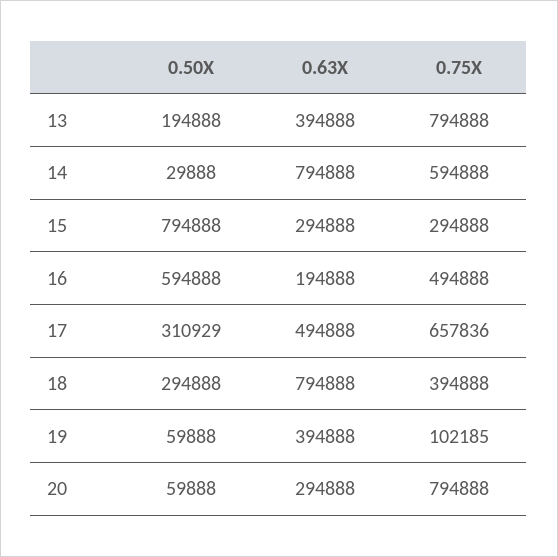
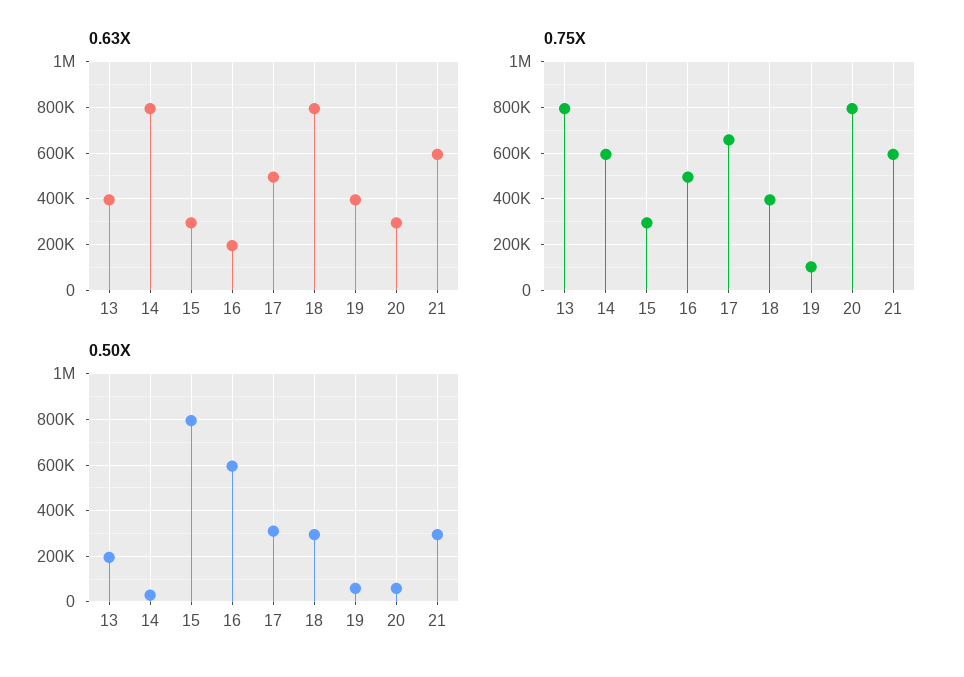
  {
    "0.50X": {
      "13": 194888,
      "14": 29888,
      "15": 794888,
      "16": 594888,
      "17": 310929,
      "18": 294888,
      "19": 59888,
-     "20": 59888
+     "20": 59888,
+     "21": 300000
    },
    "0.63X": {
      "13": 394888,
      "14": 794888,
      "15": 294888,
      "16": 194888,
      "17": 494888,
      "18": 794888,
      "19": 394888,
-     "20": 294888
+     "20": 294888,
+     "21": 600000
    },
    "0.75X": {
      "13": 794888,
      "14": 594888,
      "15": 294888,
      "16": 494888,
      "17": 657836,
      "18": 394888,
      "19": 102185,
-     "20": 794888
+     "20": 794888,
+     "21": 600000
    }
  }

